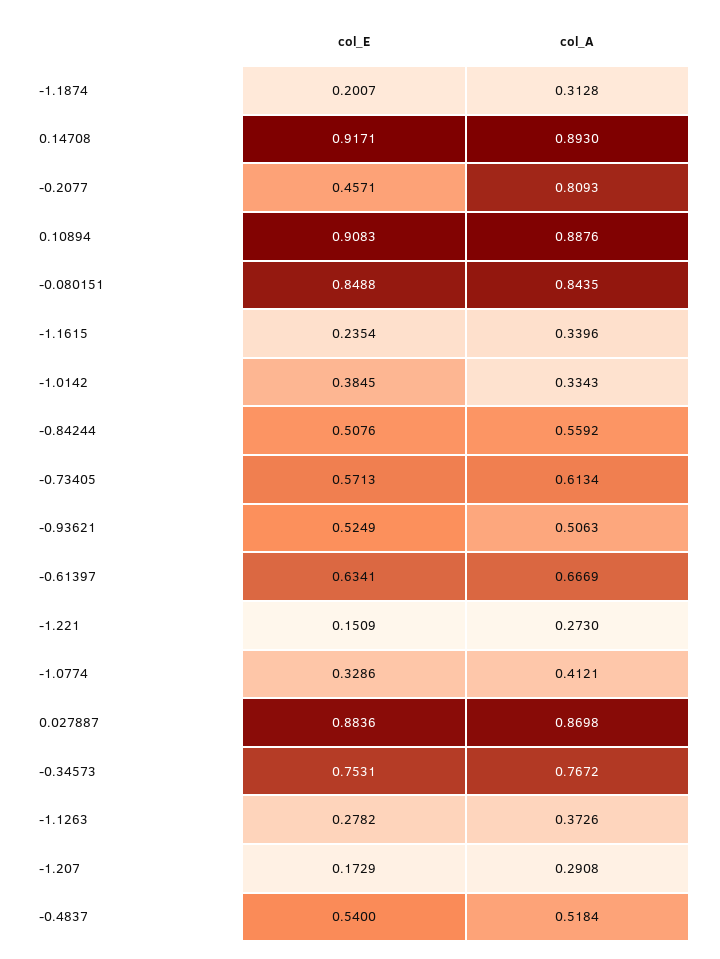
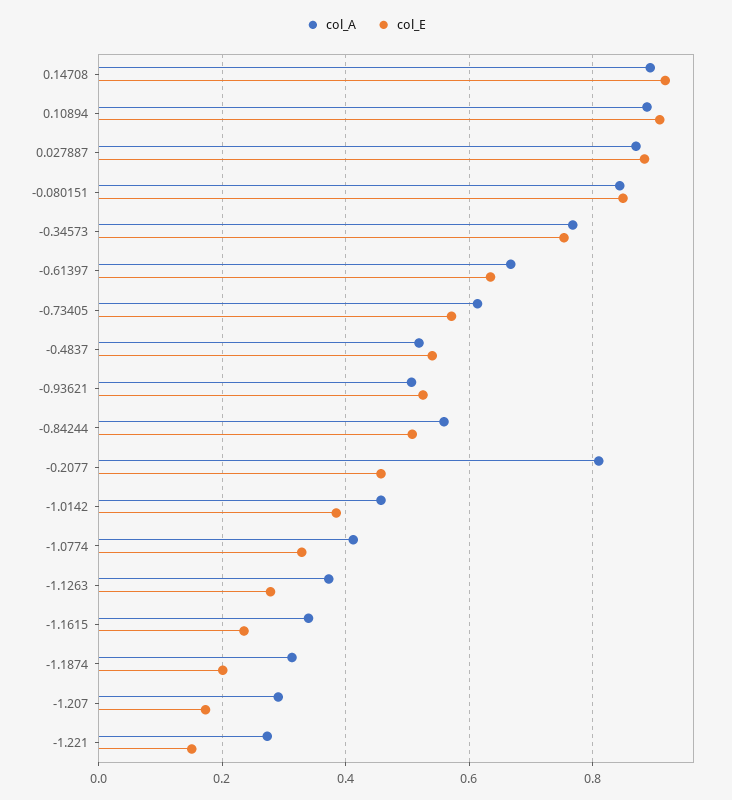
  {
    "col_E": {
      "-1.1874": 0.2007,
      "0.14708": 0.9171,
      "-0.2077": 0.4571,
      "0.10894": 0.9083,
      "-0.080151": 0.8488,
      "-1.1615": 0.2354,
      "-1.0142": 0.3845,
      "-0.84244": 0.5076,
      "-0.73405": 0.5713,
      "-0.93621": 0.5249,
      "-0.61397": 0.6341,
      "-1.221": 0.1509,
      "-1.0774": 0.3286,
      "0.027887": 0.8836,
      "-0.34573": 0.7531,
      "-1.1263": 0.2782,
      "-1.207": 0.1729,
      "-0.4837": 0.54
    },
    "col_A": {
      "-1.1874": 0.3128,
      "0.14708": 0.893,
      "-0.2077": 0.8093,
      "0.10894": 0.8876,
      "-0.080151": 0.8435,
      "-1.1615": 0.3396,
-     "-1.0142": 0.3343,
+     "-1.0142": 0.46,
      "-0.84244": 0.5592,
      "-0.73405": 0.6134,
      "-0.93621": 0.5063,
      "-0.61397": 0.6669,
      "-1.221": 0.273,
      "-1.0774": 0.4121,
      "0.027887": 0.8698,
      "-0.34573": 0.7672,
      "-1.1263": 0.3726,
      "-1.207": 0.2908,
      "-0.4837": 0.5184
    }
  }

